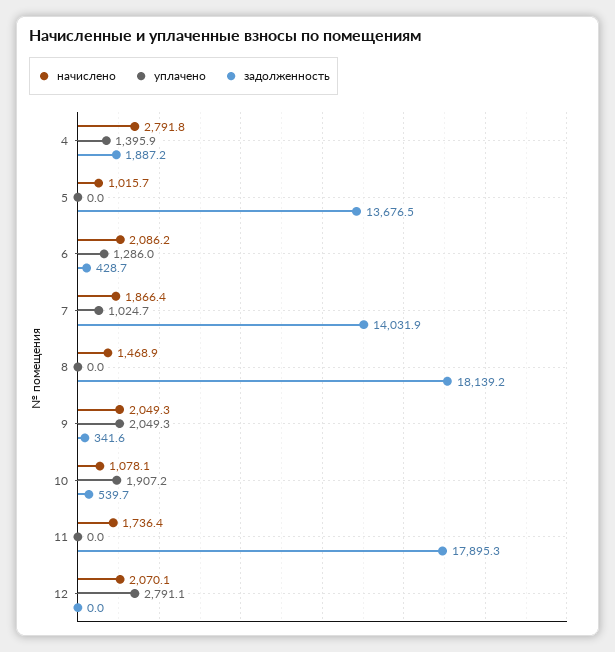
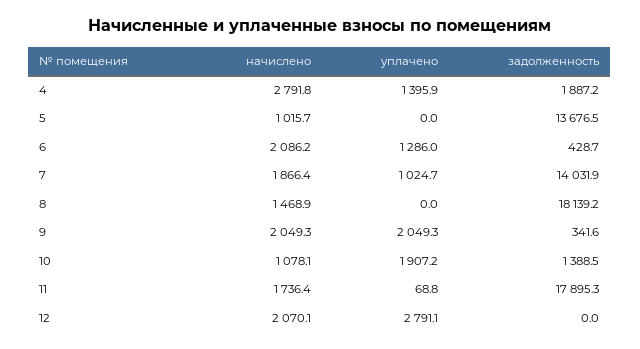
  {
    "начислено": {
      "4": 2791.8,
      "5": 1015.7,
      "6": 2086.2,
      "7": 1866.4,
      "8": 1468.9,
      "9": 2049.3,
      "10": 1078.1,
      "11": 1736.4,
      "12": 2070.1
    },
    "уплачено": {
      "4": 1395.9,
      "5": 0,
      "6": 1286,
      "7": 1024.7,
      "8": 0,
      "9": 2049.3,
      "10": 1907.2,
-     "11": 0,
+     "11": 68.8,
      "12": 2791.1
    },
    "задолженность": {
      "4": 1887.2,
      "5": 13676.5,
      "6": 428.7,
      "7": 14031.9,
      "8": 18139.2,
      "9": 341.6,
-     "10": 539.7,
+     "10": 1388.5,
      "11": 17895.3,
      "12": 0
    }
  }

